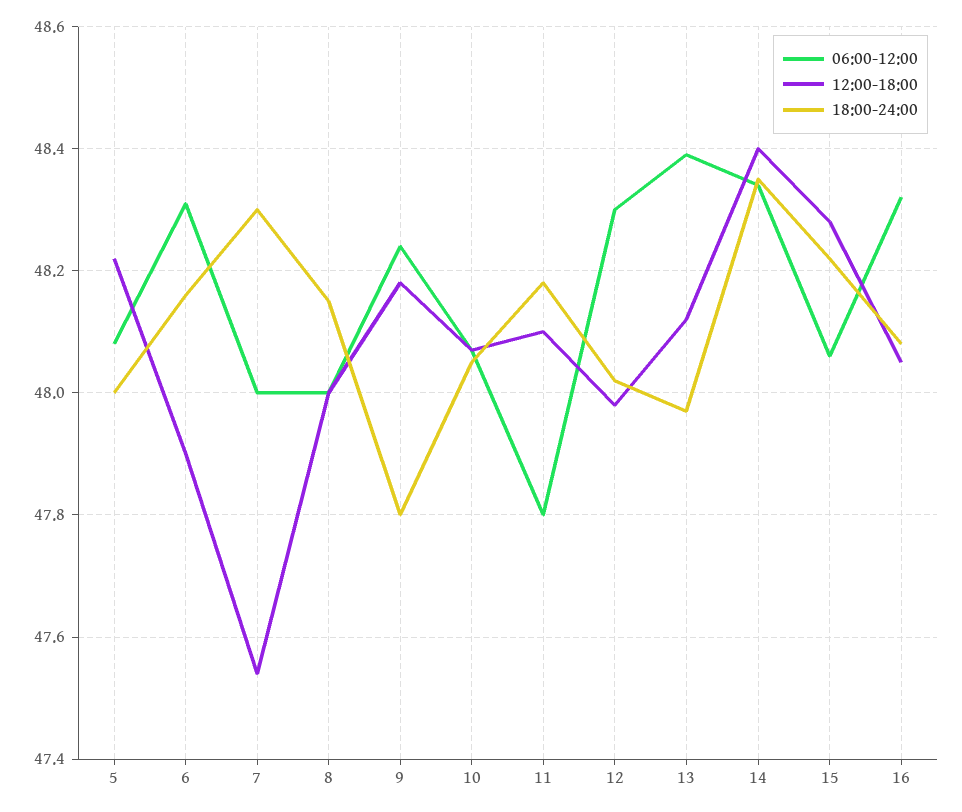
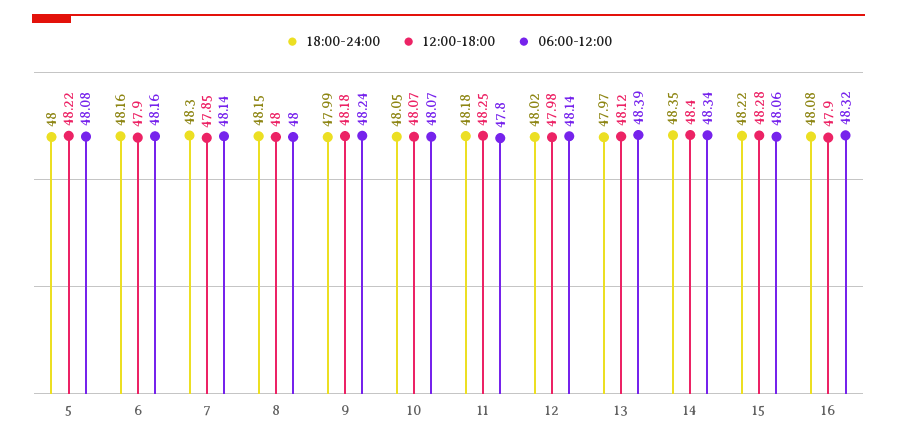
  {
    "06:00-12:00": {
      "5": 48.08,
-     "6": 48.3,
+     "6": 48.16,
-     "7": 48,
+     "7": 48.14,
      "8": 48,
      "9": 48.24,
      "10": 48.07,
      "11": 47.8,
-     "12": 48.3,
+     "12": 48.14,
      "13": 48.39,
      "14": 48.34,
      "15": 48.06,
      "16": 48.32
    },
    "12:00-18:00": {
      "5": 48.22,
      "6": 47.9,
-     "7": 47.55,
+     "7": 47.85,
      "8": 48,
      "9": 48.18,
      "10": 48.07,
-     "11": 48.1,
+     "11": 48.25,
      "12": 47.98,
      "13": 48.12,
      "14": 48.4,
      "15": 48.28,
-     "16": 48.05
+     "16": 47.9
    },
    "18:00-24:00": {
      "5": 48,
      "6": 48.16,
      "7": 48.3,
      "8": 48.15,
-     "9": 47.8,
+     "9": 47.99,
      "10": 48.05,
      "11": 48.18,
      "12": 48.02,
      "13": 47.97,
      "14": 48.35,
      "15": 48.22,
      "16": 48.08
    }
  }

